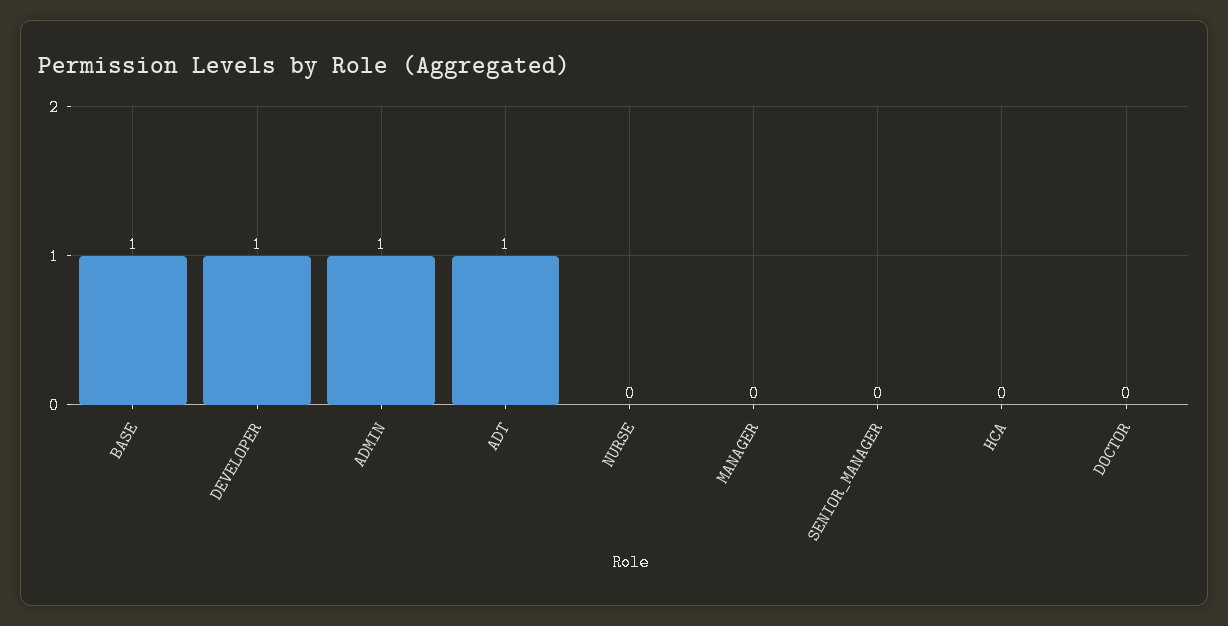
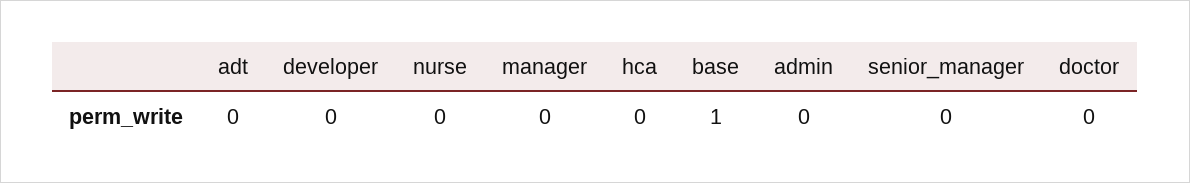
  {
    "BASE": 1,
-   "DEVELOPER": 1,
+   "DEVELOPER": 0,
-   "ADMIN": 1,
+   "ADMIN": 0,
-   "ADT": 1,
+   "ADT": 0,
    "NURSE": 0,
    "MANAGER": 0,
    "SENIOR_MANAGER": 0,
    "HCA": 0,
    "DOCTOR": 0
  }

